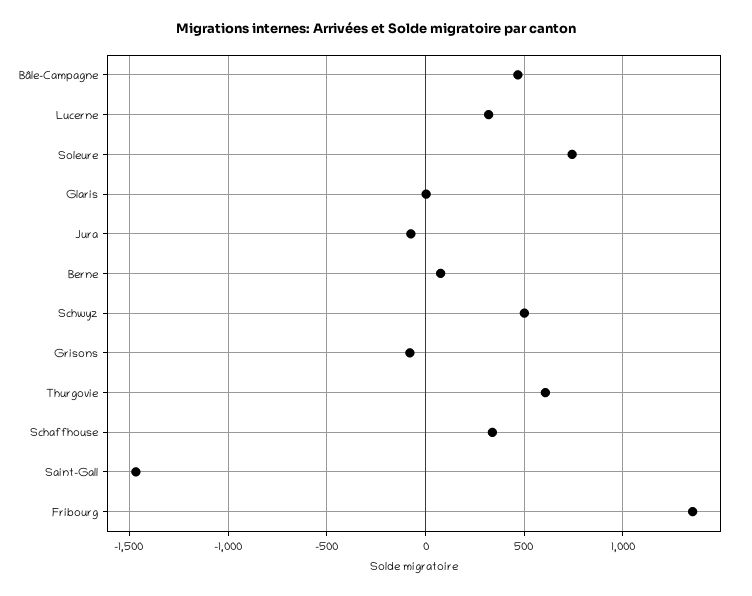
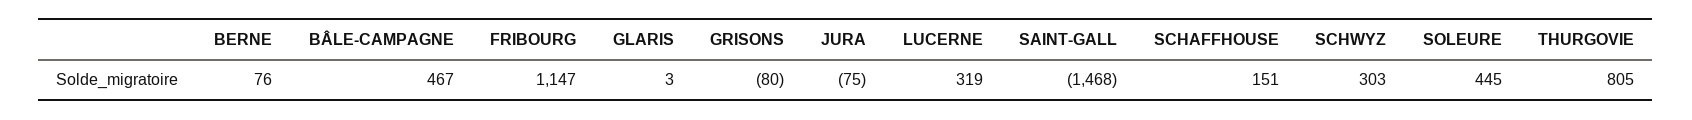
  {
    "Bâle-Campagne": 467,
    "Lucerne": 319,
-   "Soleure": 750,
+   "Soleure": 445,
    "Glaris": 3,
    "Jura": -75,
    "Berne": 76,
-   "Schwyz": 500,
+   "Schwyz": 303,
    "Grisons": -80,
-   "Thurgovie": 600,
+   "Thurgovie": 805,
-   "Schaffhouse": 350,
+   "Schaffhouse": 151,
    "Saint-Gall": -1468,
-   "Fribourg": 1350
+   "Fribourg": 1147
  }

